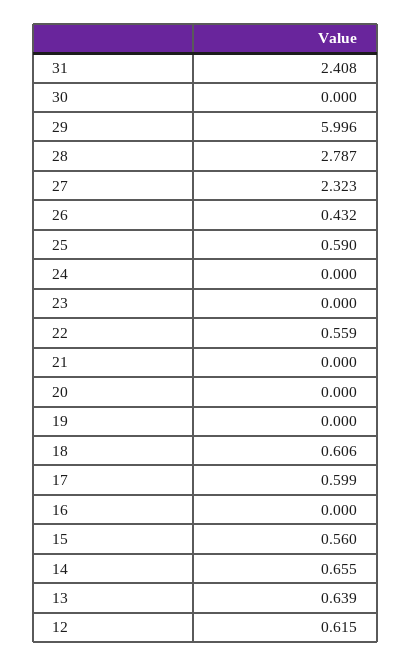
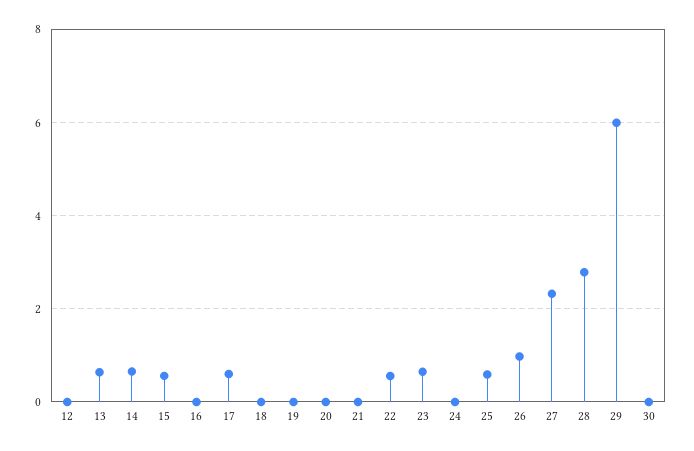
  {
-   "31": 2.408,
    "30": 0,
    "29": 5.996,
    "28": 2.787,
    "27": 2.323,
-   "26": 0.432,
+   "26": 1,
    "25": 0.59,
    "24": 0,
-   "23": 0,
+   "23": 0.6,
    "22": 0.559,
    "21": 0,
    "20": 0,
    "19": 0,
-   "18": 0.606,
+   "18": 0,
    "17": 0.599,
    "16": 0,
    "15": 0.56,
    "14": 0.655,
    "13": 0.639,
-   "12": 0.615
+   "12": 0
  }

